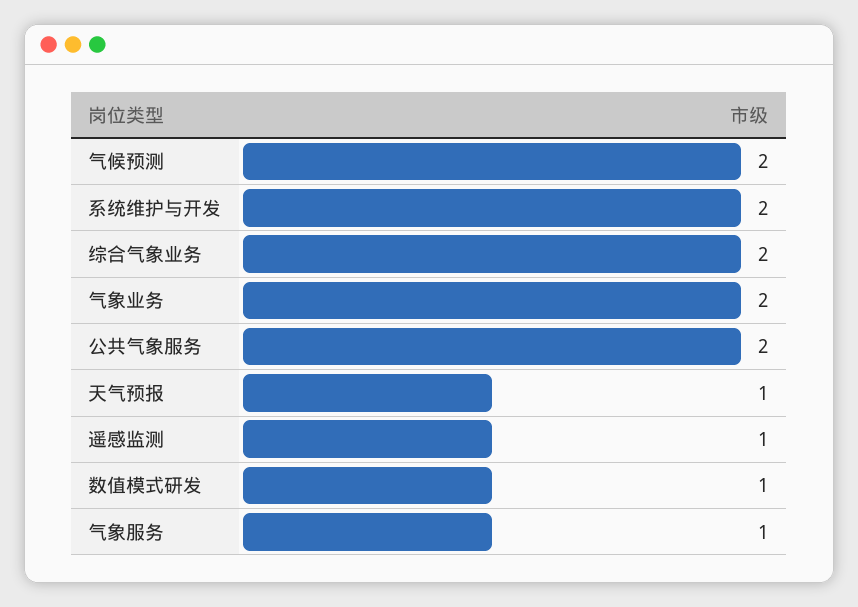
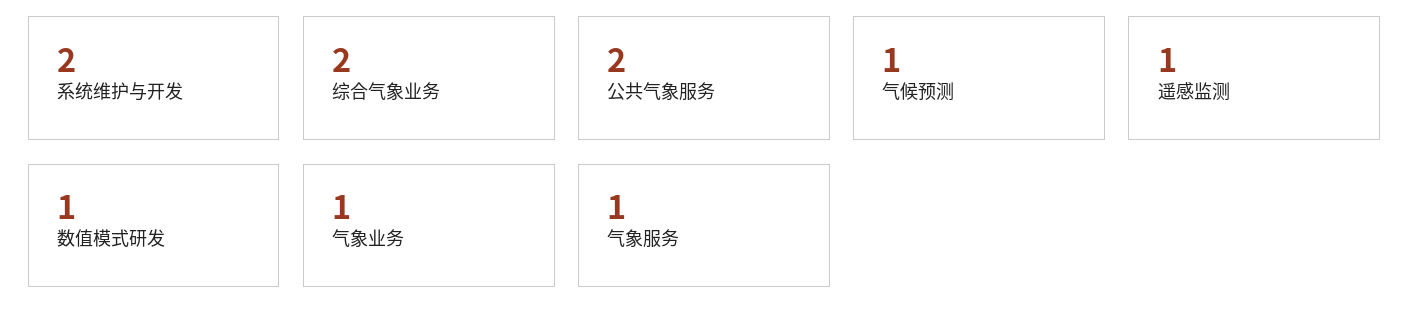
  {
-   "气候预测": 2,
+   "气候预测": 1,
    "系统维护与开发": 2,
    "综合气象业务": 2,
-   "气象业务": 2,
+   "气象业务": 1,
    "公共气象服务": 2,
-   "天气预报": 1,
    "遥感监测": 1,
    "数值模式研发": 1,
    "气象服务": 1
  }

